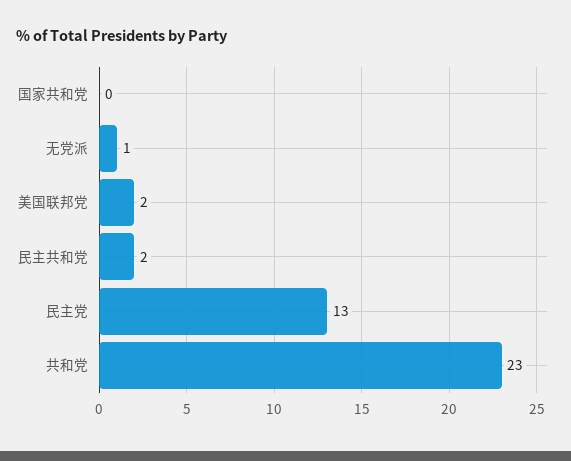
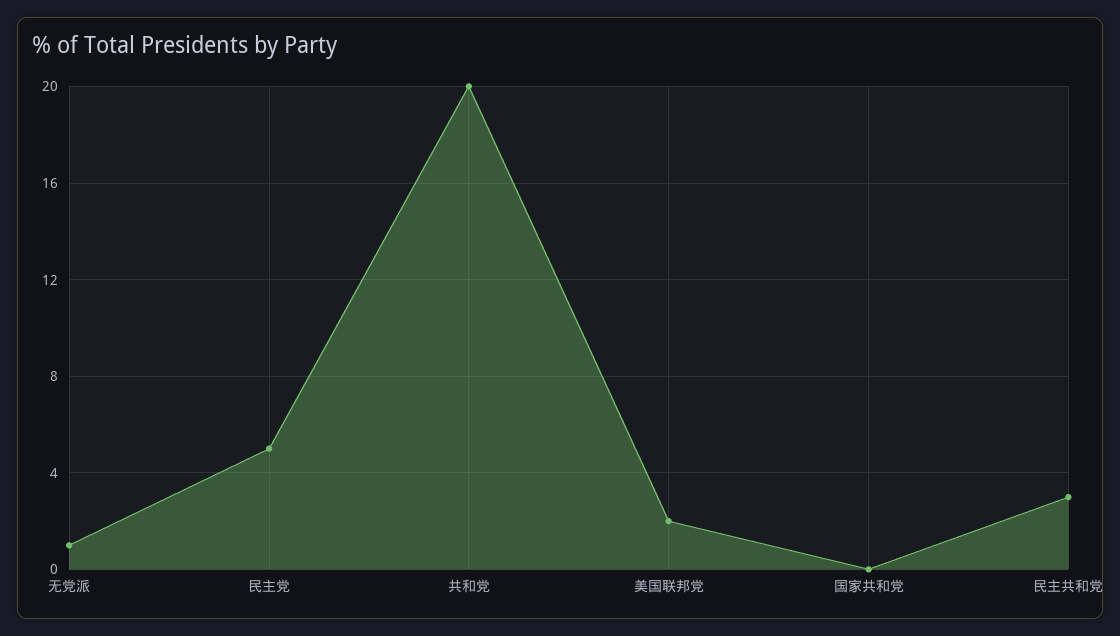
  {
    "国家共和党": 0,
    "无党派": 1,
    "美国联邦党": 2,
-   "民主共和党": 2,
+   "民主共和党": 3,
-   "民主党": 13,
+   "民主党": 5,
-   "共和党": 23
+   "共和党": 20
  }

